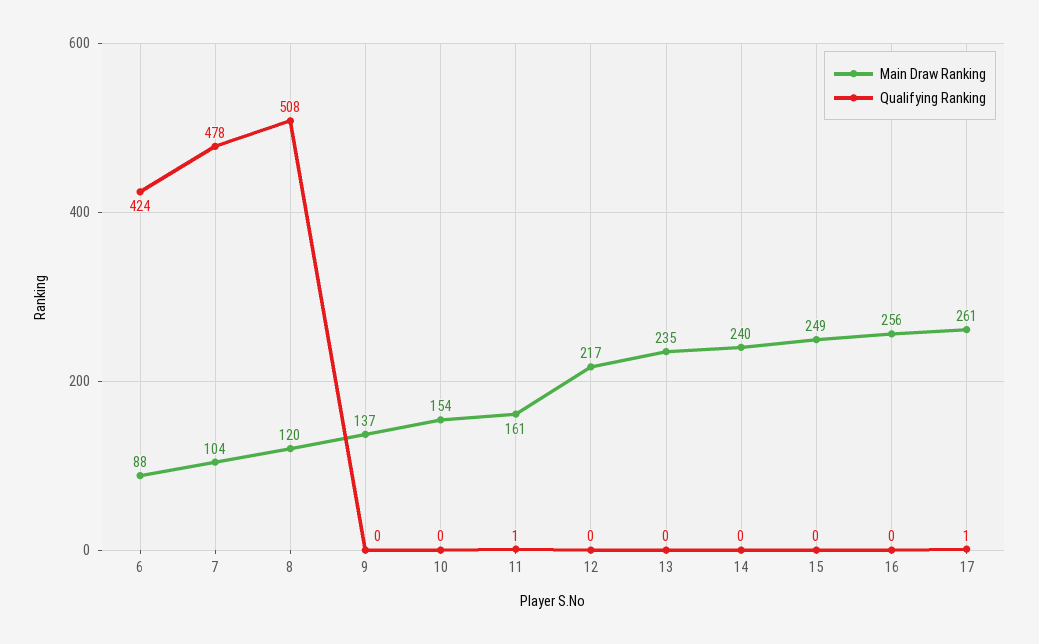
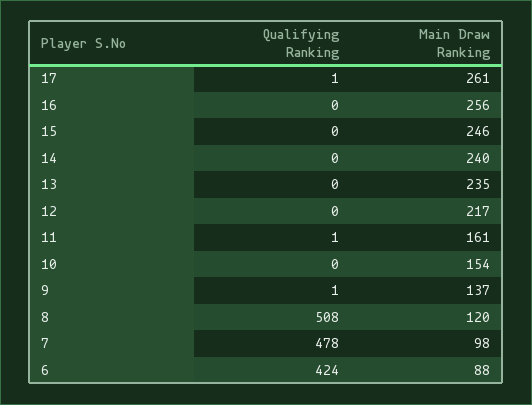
  {
    "Main Draw Ranking": {
      "6": 88,
-     "7": 104,
+     "7": 98,
      "8": 120,
      "9": 137,
      "10": 154,
      "11": 161,
      "12": 217,
      "13": 235,
      "14": 240,
-     "15": 249,
+     "15": 246,
      "16": 256,
      "17": 261
    },
    "Qualifying Ranking": {
      "6": 424,
      "7": 478,
      "8": 508,
-     "9": 0,
+     "9": 1,
      "10": 0,
      "11": 1,
      "12": 0,
      "13": 0,
      "14": 0,
      "15": 0,
      "16": 0,
      "17": 1
    }
  }

